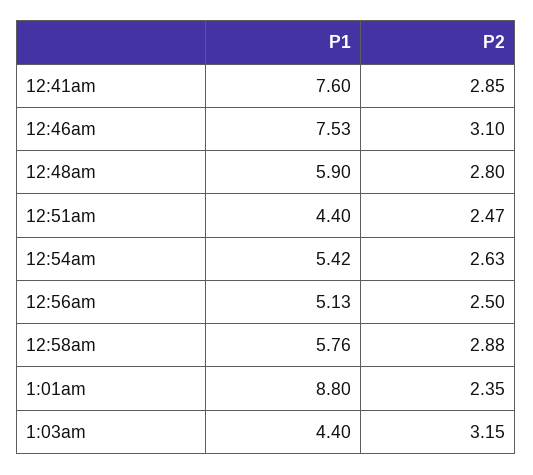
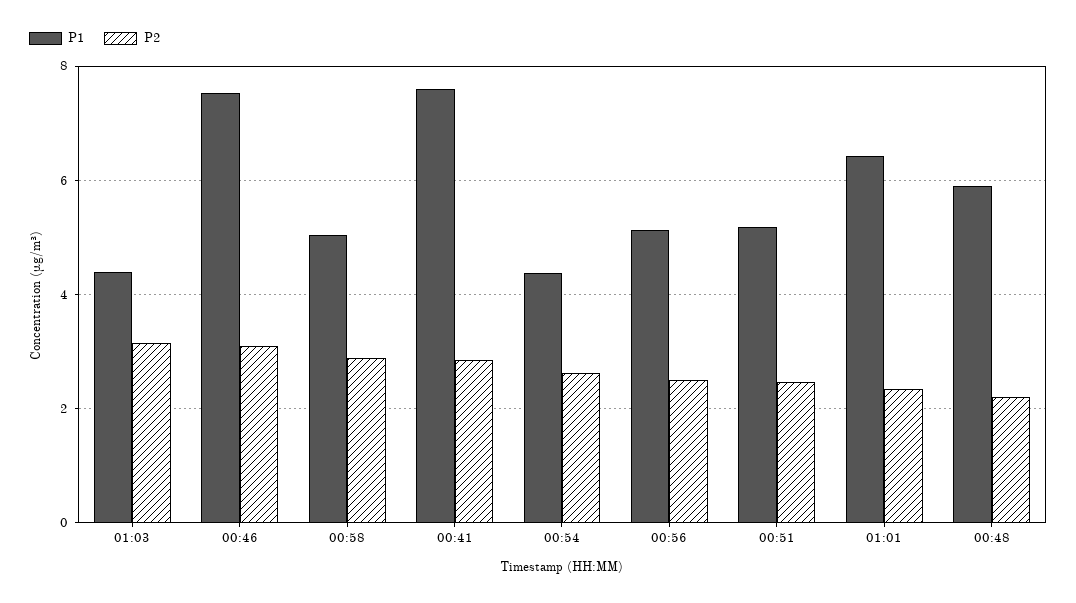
  {
    "P1": {
      "12:41am": 7.6,
      "12:46am": 7.53,
      "12:48am": 5.9,
-     "12:51am": 4.4,
+     "12:51am": 5.2,
-     "12:54am": 5.42,
+     "12:54am": 4.4,
      "12:56am": 5.13,
-     "12:58am": 5.76,
+     "12:58am": 5,
-     "1:01am": 8.8,
+     "1:01am": 6.4,
      "1:03am": 4.4
    },
    "P2": {
      "12:41am": 2.85,
      "12:46am": 3.1,
-     "12:48am": 2.8,
+     "12:48am": 2.2,
      "12:51am": 2.47,
      "12:54am": 2.63,
      "12:56am": 2.5,
      "12:58am": 2.88,
      "1:01am": 2.35,
      "1:03am": 3.15
    }
  }

